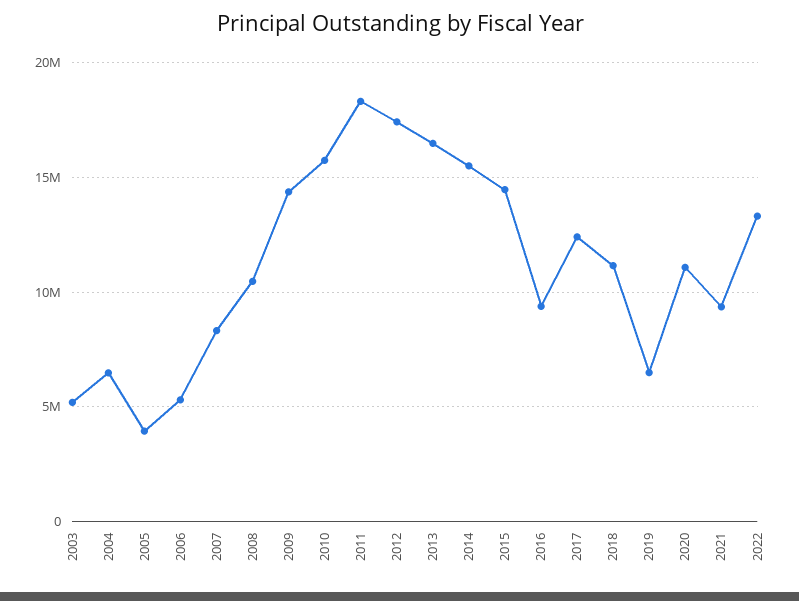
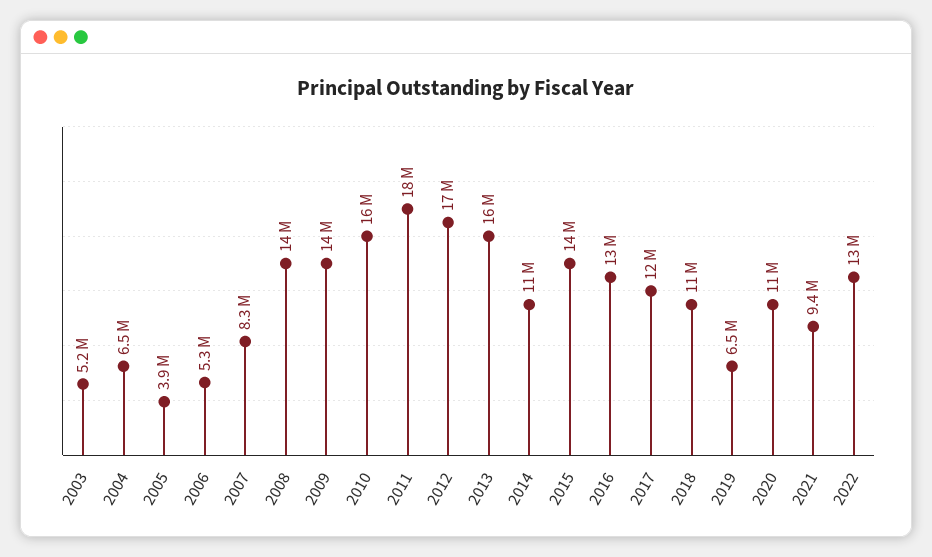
  {
    "2003": 5200000,
    "2004": 6500000,
    "2005": 3900000,
    "2006": 5300000,
    "2007": 8300000,
-   "2008": 10500000,
+   "2008": 14000000,
    "2009": 14000000,
    "2010": 16000000,
    "2011": 18000000,
    "2012": 17000000,
    "2013": 16000000,
-   "2014": 15500000,
+   "2014": 11000000,
    "2015": 14000000,
-   "2016": 9500000,
+   "2016": 13000000,
    "2017": 12000000,
    "2018": 11000000,
    "2019": 6500000,
    "2020": 11000000,
    "2021": 9400000,
    "2022": 13000000
  }

